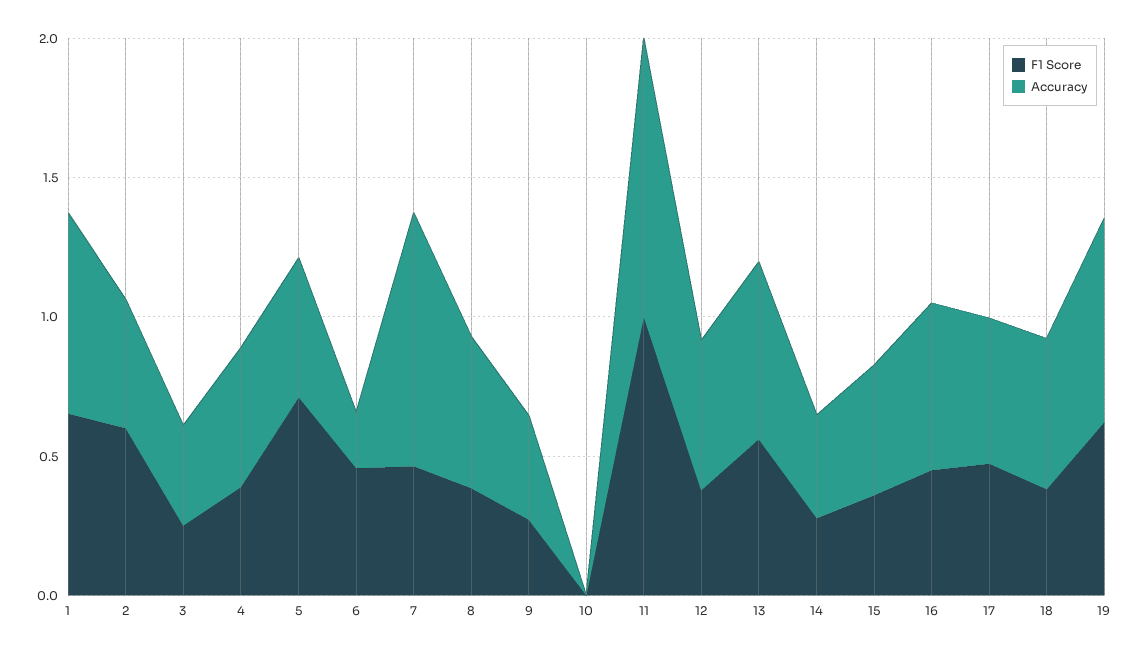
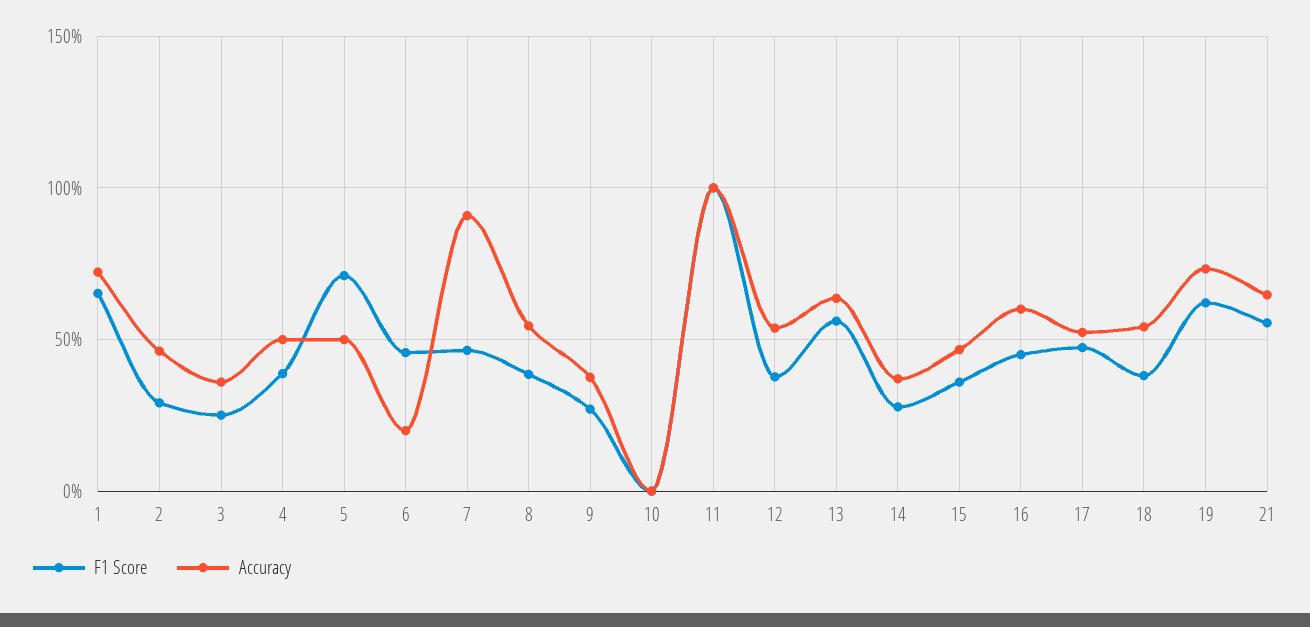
  {
    "F1 Score": {
      "1": 0.65,
-     "2": 0.6,
+     "2": 0.3,
      "3": 0.25,
      "4": 0.4,
      "5": 0.7,
      "6": 0.45,
      "7": 0.45,
      "8": 0.4,
      "9": 0.25,
      "10": 0,
      "11": 1,
      "12": 0.4,
      "13": 0.55,
      "14": 0.3,
      "15": 0.35,
      "16": 0.45,
      "17": 0.45,
      "18": 0.4,
-     "19": 0.6
+     "19": 0.6,
+     "21": 0.55
    },
    "Accuracy": {
      "1": 0.7,
      "2": 0.45,
      "3": 0.35,
      "4": 0.5,
      "5": 0.5,
      "6": 0.2,
      "7": 0.9,
      "8": 0.55,
      "9": 0.4,
      "10": 0,
      "11": 1,
      "12": 0.55,
      "13": 0.65,
      "14": 0.35,
      "15": 0.45,
      "16": 0.6,
      "17": 0.5,
      "18": 0.55,
-     "19": 0.75
+     "19": 0.75,
+     "21": 0.65
    }
  }

